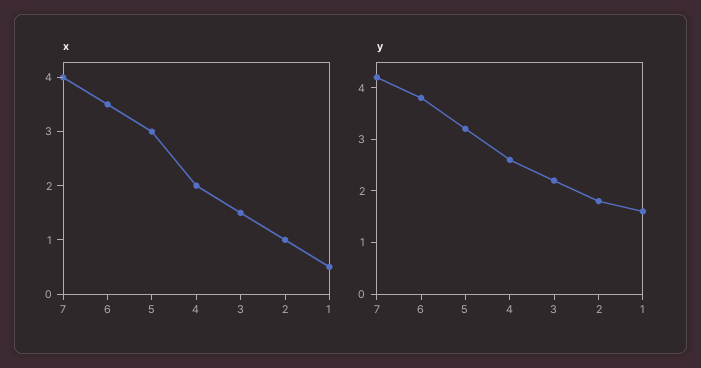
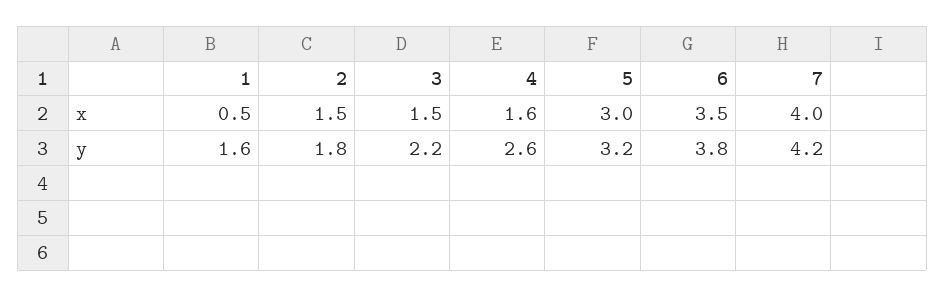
  {
    "x": {
      "7": 4,
      "6": 3.5,
      "5": 3,
-     "4": 2,
+     "4": 1.6,
      "3": 1.5,
-     "2": 1,
+     "2": 1.5,
      "1": 0.5
    },
    "y": {
      "7": 4.2,
      "6": 3.8,
      "5": 3.2,
      "4": 2.6,
      "3": 2.2,
      "2": 1.8,
      "1": 1.6
    }
  }

